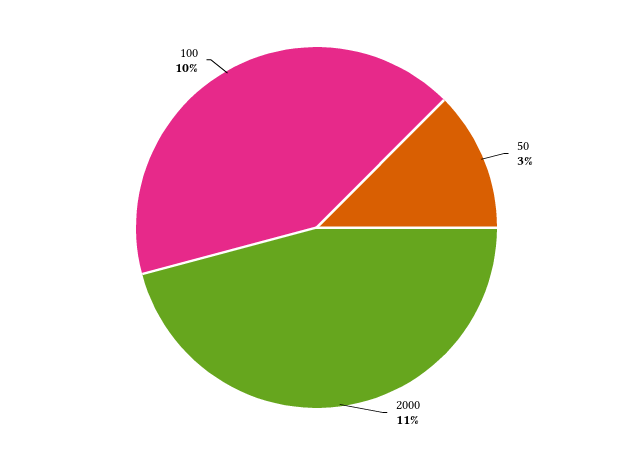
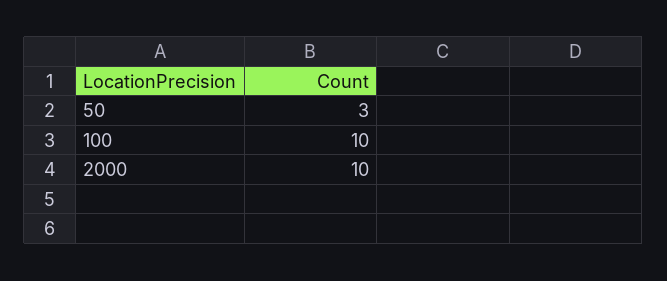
  {
    "50": 3,
-   "2000": 11,
+   "2000": 10,
    "100": 10
  }

